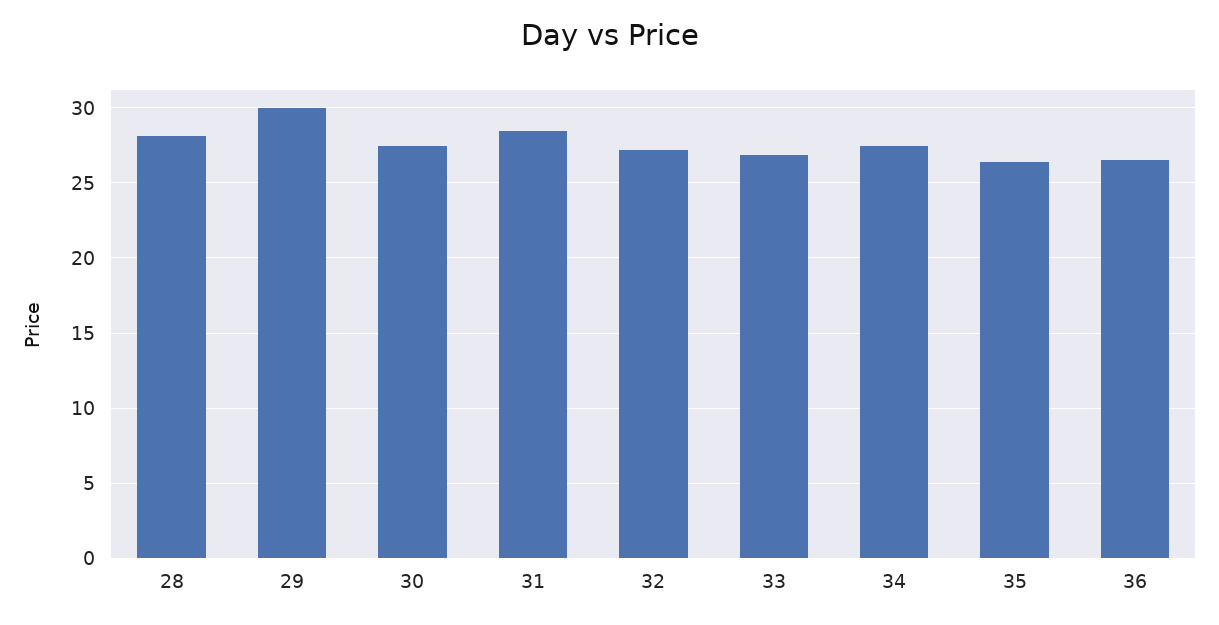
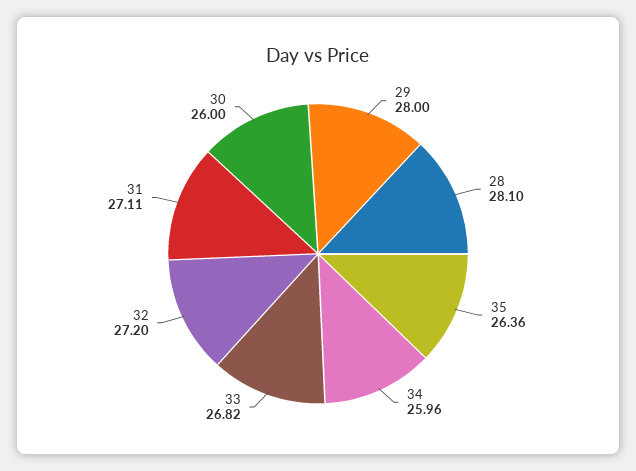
  {
    "28": 28.1,
-   "29": 30,
+   "29": 28,
-   "30": 27.5,
+   "30": 26,
-   "31": 28.5,
+   "31": 27.11,
    "32": 27.2,
    "33": 26.82,
-   "34": 27.5,
+   "34": 25.96,
-   "35": 26.36,
+   "35": 26.36
-   "36": 26.5
  }

